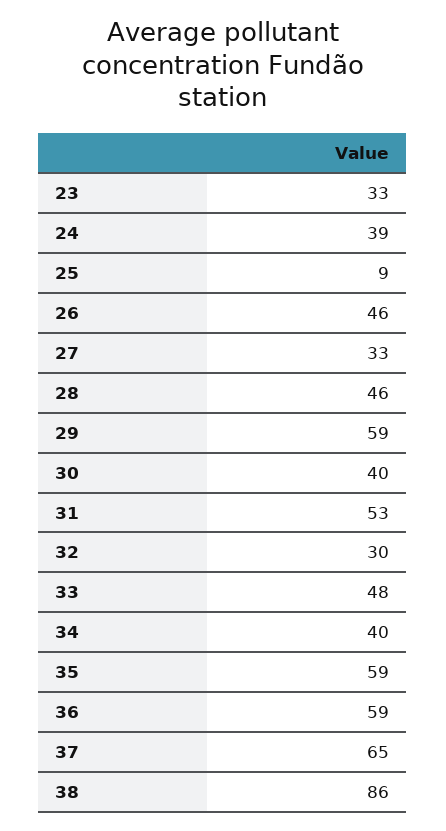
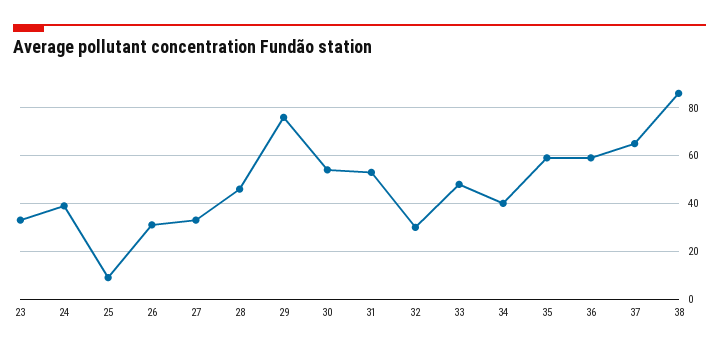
  {
    "23": 33,
    "24": 39,
    "25": 9,
-   "26": 46,
+   "26": 30,
    "27": 33,
    "28": 46,
-   "29": 59,
+   "29": 75,
-   "30": 40,
+   "30": 55,
    "31": 53,
    "32": 30,
    "33": 48,
    "34": 40,
    "35": 59,
    "36": 59,
    "37": 65,
    "38": 86
  }

